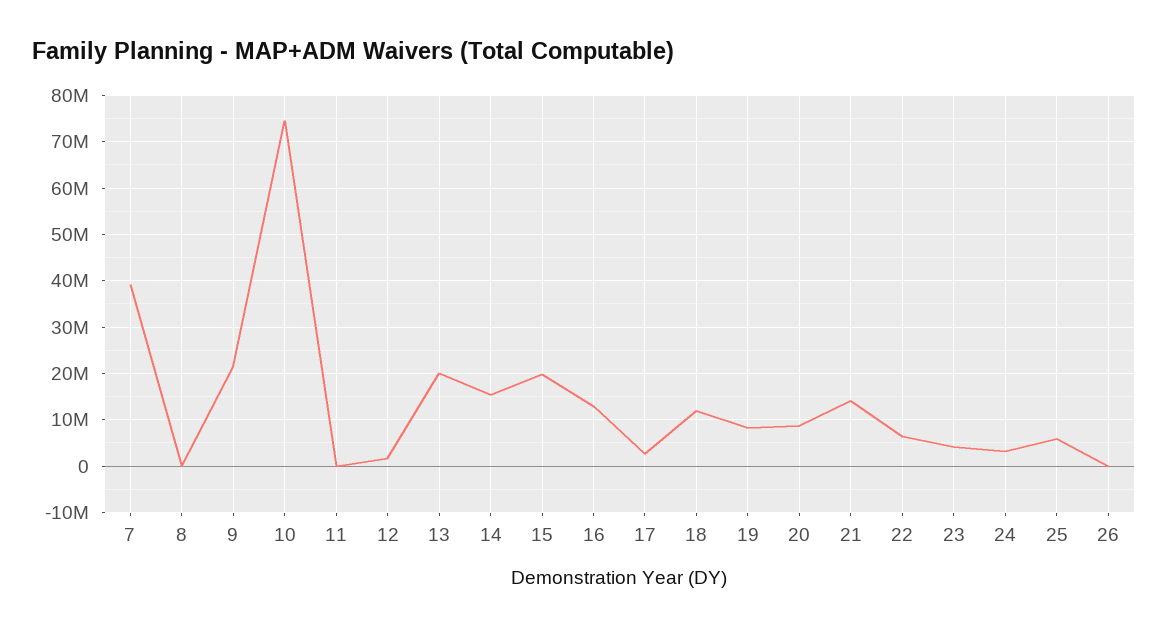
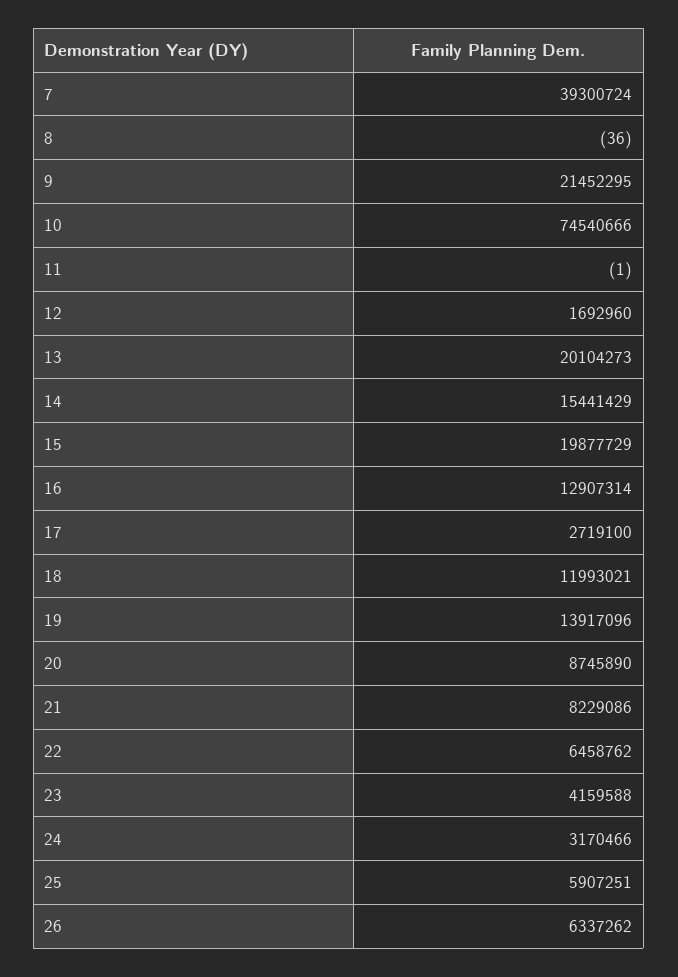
  {
    "7": 39300724,
    "8": -36,
    "9": 21452295,
    "10": 74540666,
    "11": -1,
    "12": 1692960,
    "13": 20104273,
    "14": 15441429,
    "15": 19877729,
    "16": 12907314,
    "17": 2719100,
    "18": 11993021,
-   "19": 8000000,
+   "19": 13917096,
    "20": 8745890,
-   "21": 14000000,
+   "21": 8229086,
    "22": 6458762,
    "23": 4159588,
    "24": 3170466,
    "25": 5907251,
-   "26": 0
+   "26": 6337262
  }

